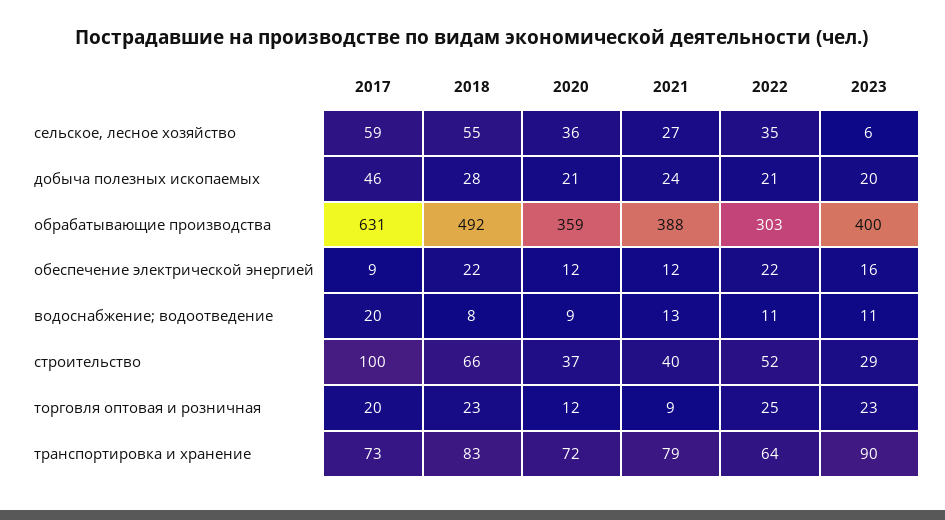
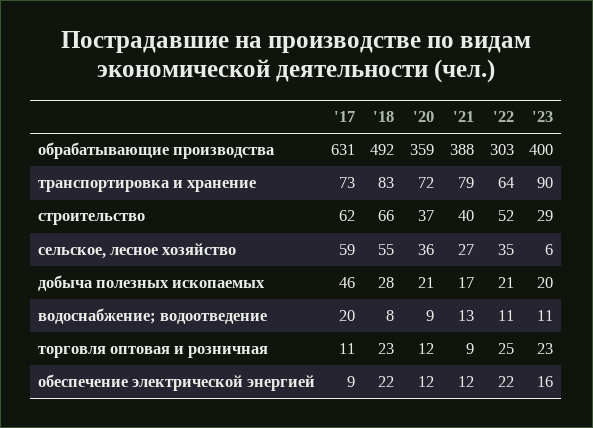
  {
    "2017": {
      "сельское, лесное хозяйство": 59,
      "добыча полезных ископаемых": 46,
      "обрабатывающие производства": 631,
      "обеспечение электрической энергией": 9,
      "водоснабжение; водоотведение": 20,
-     "строительство": 100,
+     "строительство": 62,
-     "торговля оптовая и розничная": 20,
+     "торговля оптовая и розничная": 11,
      "транспортировка и хранение": 73
    },
    "2018": {
      "сельское, лесное хозяйство": 55,
      "добыча полезных ископаемых": 28,
      "обрабатывающие производства": 492,
      "обеспечение электрической энергией": 22,
      "водоснабжение; водоотведение": 8,
      "строительство": 66,
      "торговля оптовая и розничная": 23,
      "транспортировка и хранение": 83
    },
    "2020": {
      "сельское, лесное хозяйство": 36,
      "добыча полезных ископаемых": 21,
      "обрабатывающие производства": 359,
      "обеспечение электрической энергией": 12,
      "водоснабжение; водоотведение": 9,
      "строительство": 37,
      "торговля оптовая и розничная": 12,
      "транспортировка и хранение": 72
    },
    "2021": {
      "сельское, лесное хозяйство": 27,
-     "добыча полезных ископаемых": 24,
+     "добыча полезных ископаемых": 17,
      "обрабатывающие производства": 388,
      "обеспечение электрической энергией": 12,
      "водоснабжение; водоотведение": 13,
      "строительство": 40,
      "торговля оптовая и розничная": 9,
      "транспортировка и хранение": 79
    },
    "2022": {
      "сельское, лесное хозяйство": 35,
      "добыча полезных ископаемых": 21,
      "обрабатывающие производства": 303,
      "обеспечение электрической энергией": 22,
      "водоснабжение; водоотведение": 11,
      "строительство": 52,
      "торговля оптовая и розничная": 25,
      "транспортировка и хранение": 64
    },
    "2023": {
      "сельское, лесное хозяйство": 6,
      "добыча полезных ископаемых": 20,
      "обрабатывающие производства": 400,
      "обеспечение электрической энергией": 16,
      "водоснабжение; водоотведение": 11,
      "строительство": 29,
      "торговля оптовая и розничная": 23,
      "транспортировка и хранение": 90
    }
  }

